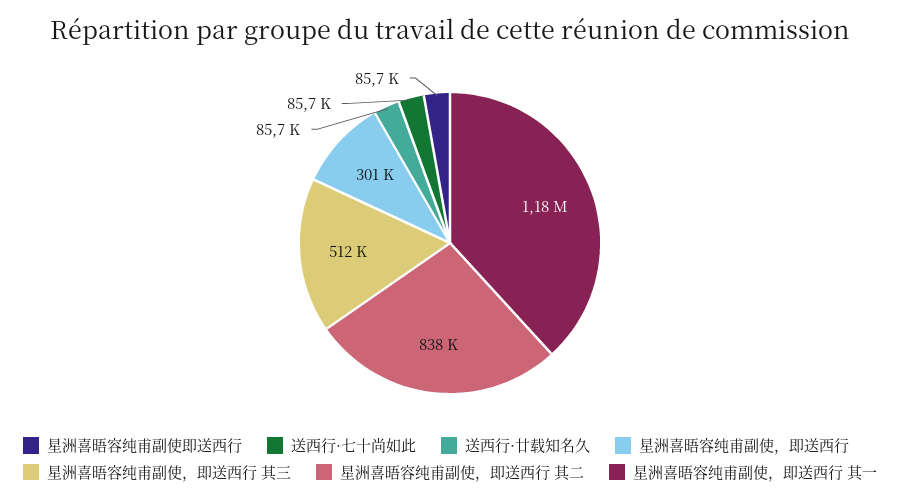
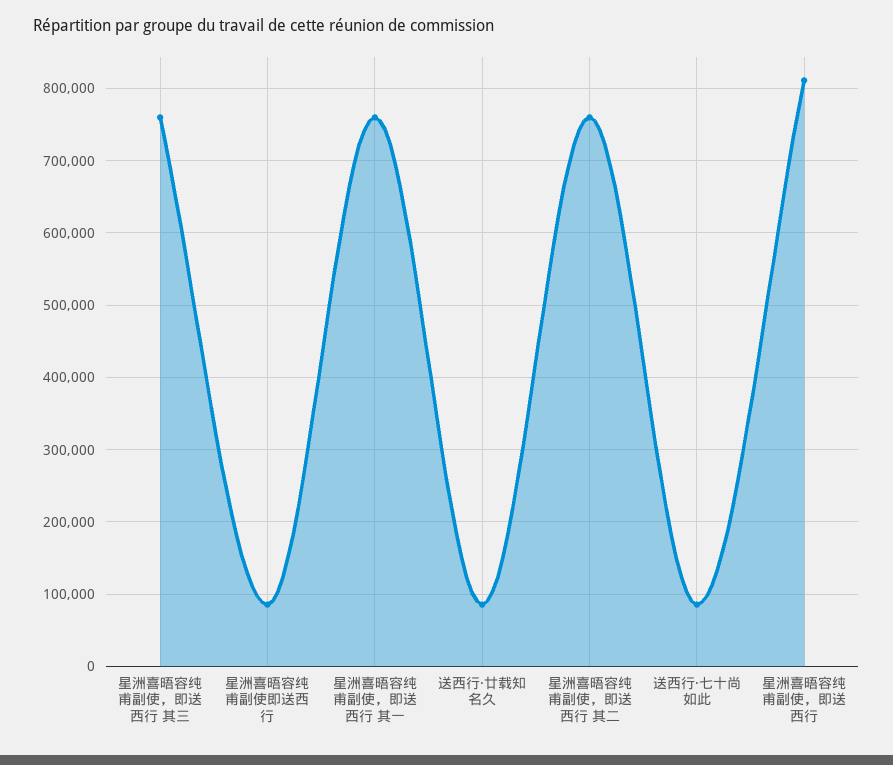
  {
    "星洲喜晤容纯甫副使即送西行": 85700,
    "送西行·七十尚如此": 85700,
    "送西行·廿载知名久": 85700,
-   "星洲喜晤容纯甫副使，即送西行": 301000,
+   "星洲喜晤容纯甫副使，即送西行": 810000,
-   "星洲喜晤容纯甫副使，即送西行 其三": 512000,
+   "星洲喜晤容纯甫副使，即送西行 其三": 760000,
-   "星洲喜晤容纯甫副使，即送西行 其二": 838000,
+   "星洲喜晤容纯甫副使，即送西行 其二": 760000,
-   "星洲喜晤容纯甫副使，即送西行 其一": 1180000
+   "星洲喜晤容纯甫副使，即送西行 其一": 760000
  }

